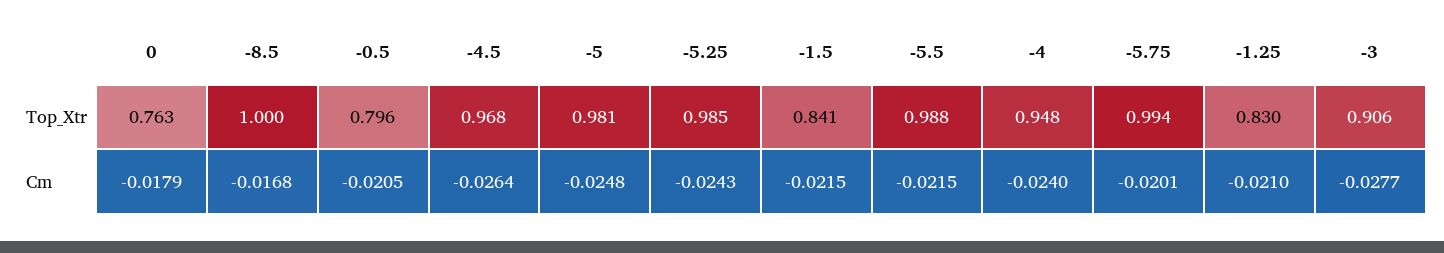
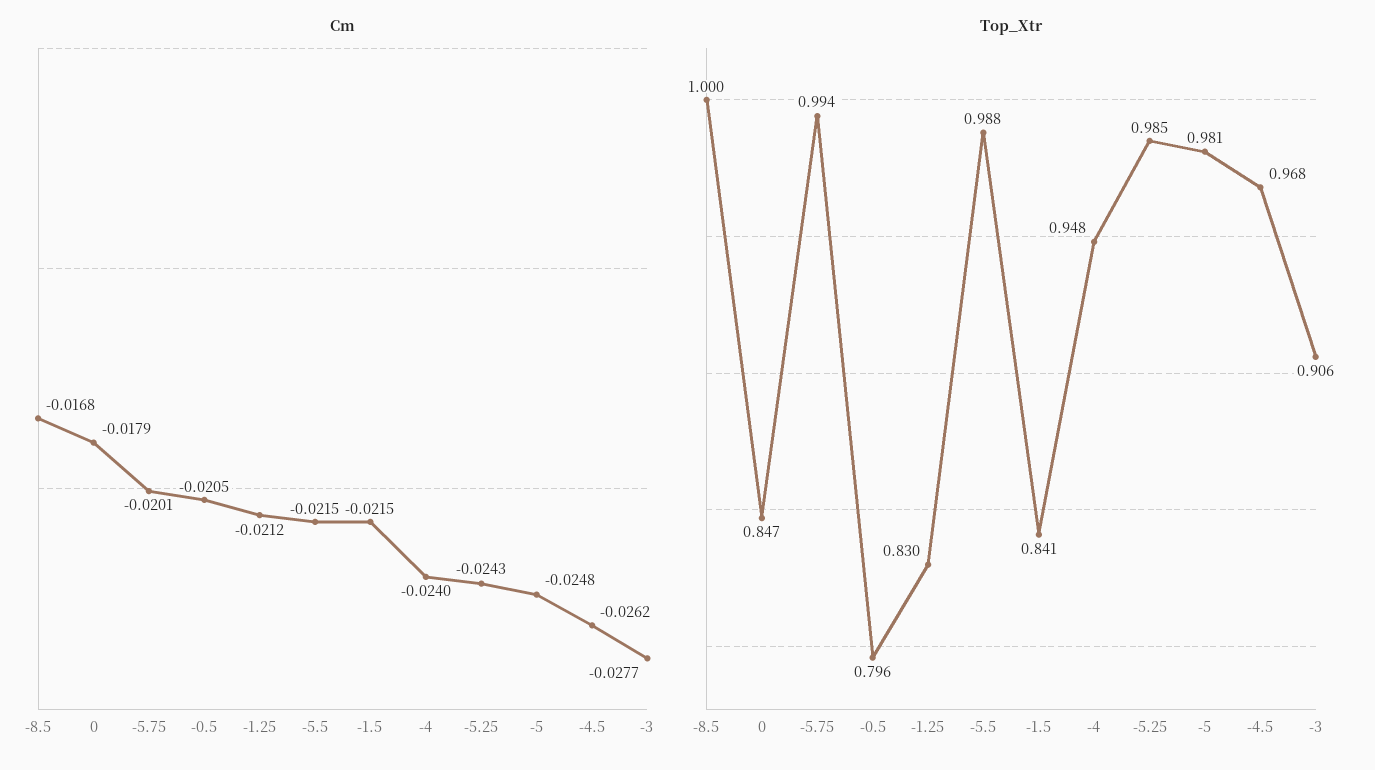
  {
    "Top_Xtr": {
-     "0": 0.763,
+     "0": 0.847,
      "-8.5": 1,
      "-0.5": 0.796,
      "-4.5": 0.968,
      "-5": 0.981,
      "-5.25": 0.985,
      "-1.5": 0.841,
      "-5.5": 0.988,
      "-4": 0.948,
      "-5.75": 0.994,
      "-1.25": 0.83,
      "-3": 0.906
    },
    "Cm": {
      "0": -0.0179,
      "-8.5": -0.0168,
      "-0.5": -0.0205,
-     "-4.5": -0.0264,
+     "-4.5": -0.0262,
      "-5": -0.0248,
      "-5.25": -0.0243,
      "-1.5": -0.0215,
      "-5.5": -0.0215,
      "-4": -0.024,
      "-5.75": -0.0201,
-     "-1.25": -0.021,
+     "-1.25": -0.0212,
      "-3": -0.0277
    }
  }

